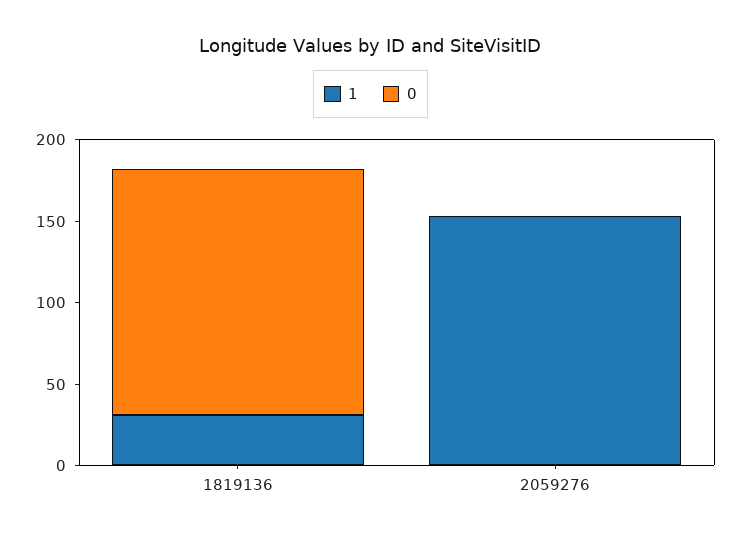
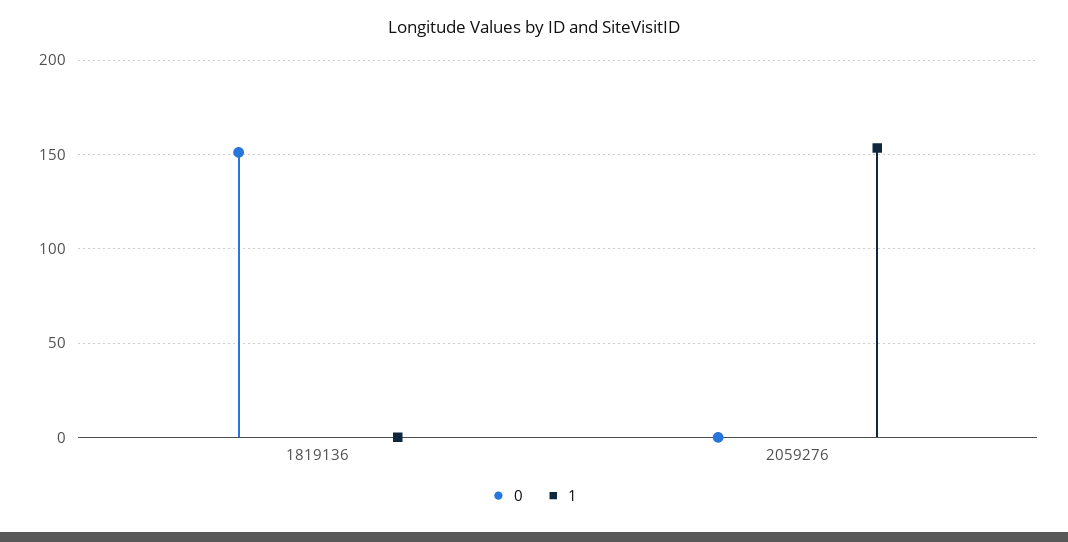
  {
    "1": {
-     "1819136": 30,
+     "1819136": 0,
      "2059276": 155
    },
    "0": {
      "1819136": 150,
      "2059276": 0
    }
  }

